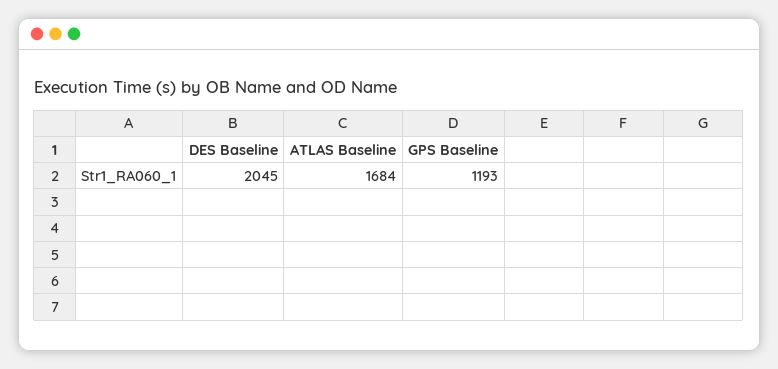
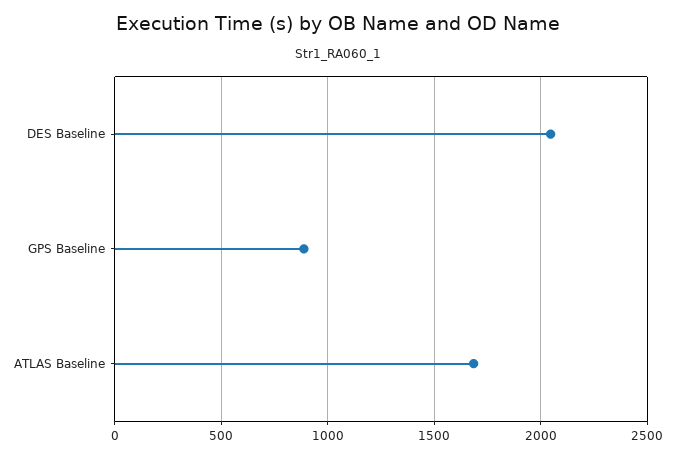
  {
    "DES Baseline": 2045,
    "ATLAS Baseline": 1684,
-   "GPS Baseline": 1193
+   "GPS Baseline": 900
  }

